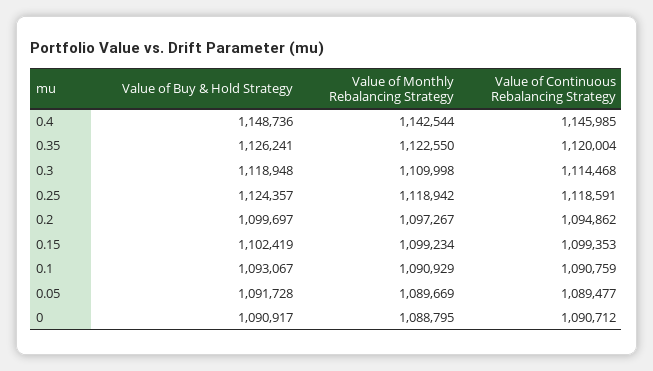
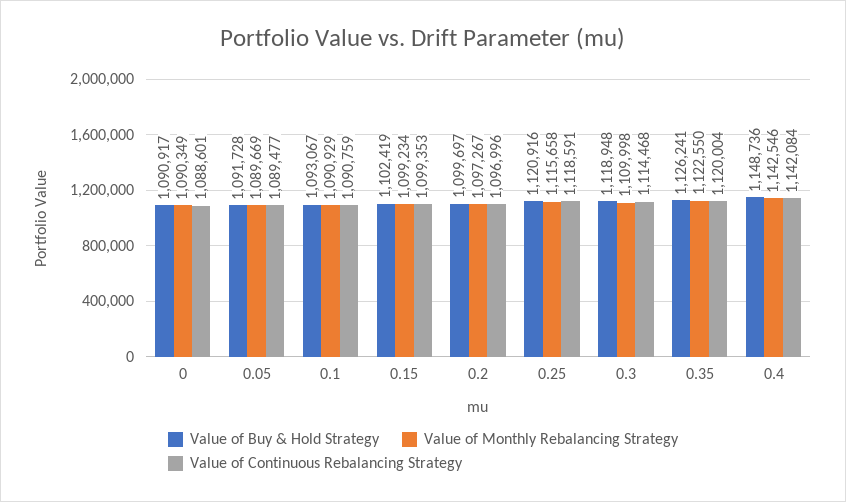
  {
    "Value of Buy & Hold Strategy": {
      "0.4": 1148736,
      "0.35": 1126241,
      "0.3": 1118948,
-     "0.25": 1124357,
+     "0.25": 1120916,
      "0.2": 1099697,
      "0.15": 1102419,
      "0.1": 1093067,
      "0.05": 1091728,
      "0": 1090917
    },
    "Value of Monthly Rebalancing Strategy": {
-     "0.4": 1142544,
+     "0.4": 1142546,
      "0.35": 1122550,
      "0.3": 1109998,
-     "0.25": 1118942,
+     "0.25": 1115658,
      "0.2": 1097267,
      "0.15": 1099234,
      "0.1": 1090929,
      "0.05": 1089669,
-     "0": 1088795
+     "0": 1090349
    },
    "Value of Continuous Rebalancing Strategy": {
-     "0.4": 1145985,
+     "0.4": 1142084,
      "0.35": 1120004,
      "0.3": 1114468,
      "0.25": 1118591,
-     "0.2": 1094862,
+     "0.2": 1096996,
      "0.15": 1099353,
      "0.1": 1090759,
      "0.05": 1089477,
-     "0": 1090712
+     "0": 1088601
    }
  }

